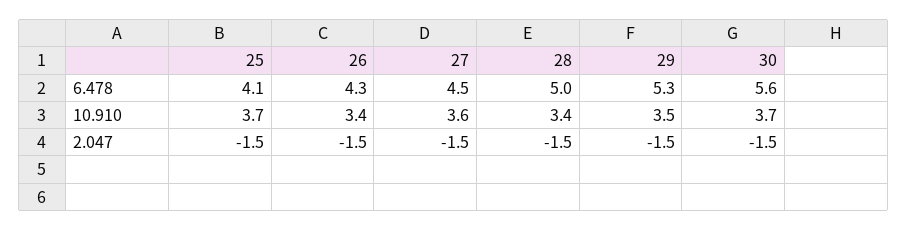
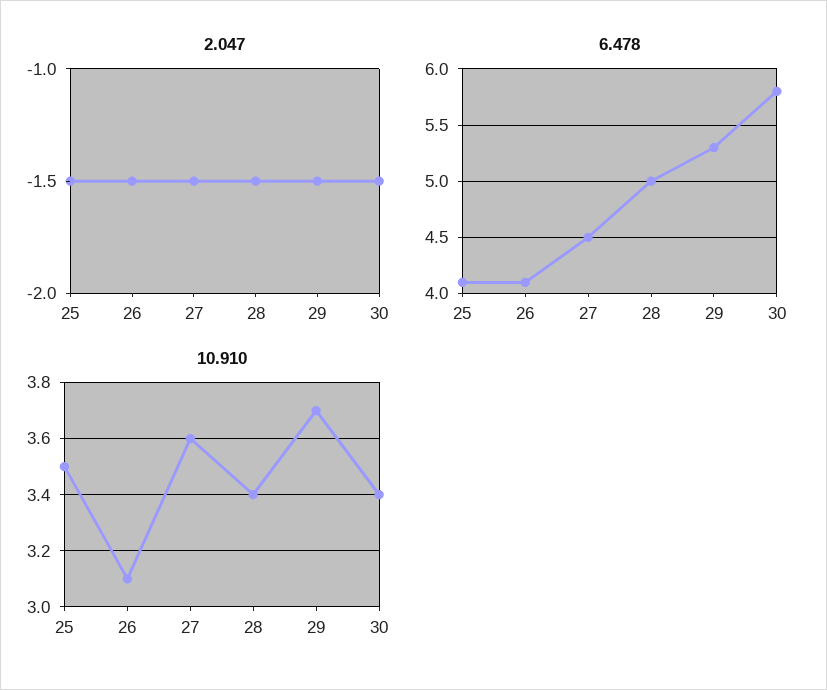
  {
    "6.478": {
      "25": 4.1,
-     "26": 4.3,
+     "26": 4.1,
      "27": 4.5,
      "28": 5,
      "29": 5.3,
-     "30": 5.6
+     "30": 5.8
    },
    "10.910": {
-     "25": 3.7,
+     "25": 3.5,
-     "26": 3.4,
+     "26": 3.1,
      "27": 3.6,
      "28": 3.4,
-     "29": 3.5,
+     "29": 3.7,
-     "30": 3.7
+     "30": 3.4
    },
    "2.047": {
      "25": -1.5,
      "26": -1.5,
      "27": -1.5,
      "28": -1.5,
      "29": -1.5,
      "30": -1.5
    }
  }

